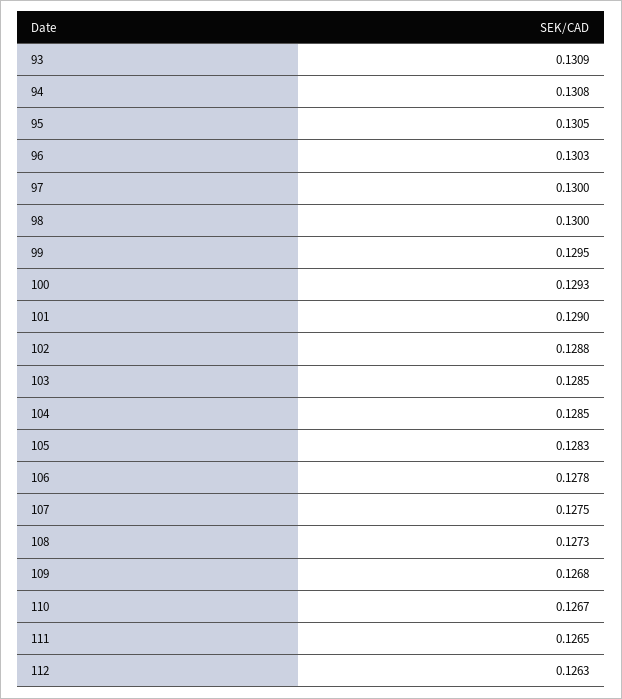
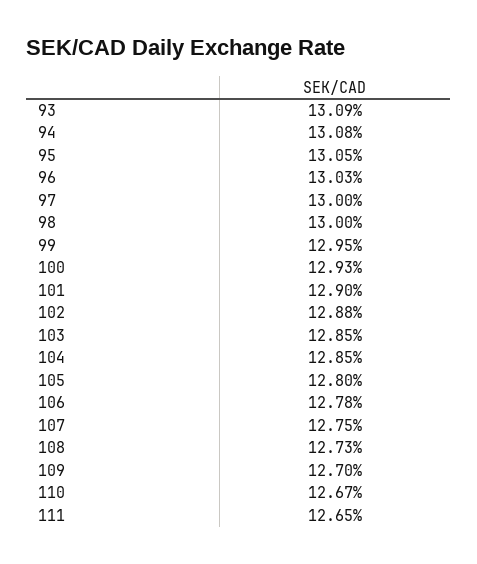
  {
    "93": 0.1309,
    "94": 0.1308,
    "95": 0.1305,
    "96": 0.1303,
    "97": 0.13,
    "98": 0.13,
    "99": 0.1295,
    "100": 0.1293,
    "101": 0.129,
    "102": 0.1288,
    "103": 0.1285,
    "104": 0.1285,
-   "105": 0.1283,
+   "105": 0.128,
    "106": 0.1278,
    "107": 0.1275,
    "108": 0.1273,
-   "109": 0.1268,
+   "109": 0.127,
    "110": 0.1267,
-   "111": 0.1265,
+   "111": 0.1265
-   "112": 0.1263
  }

